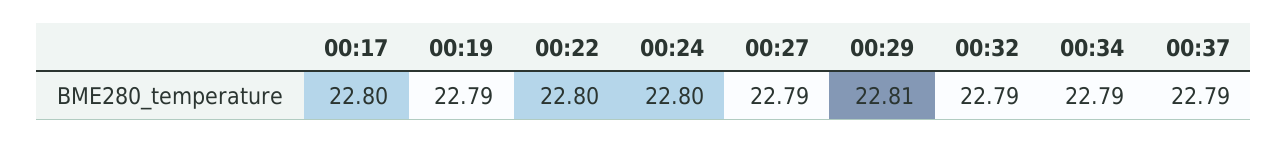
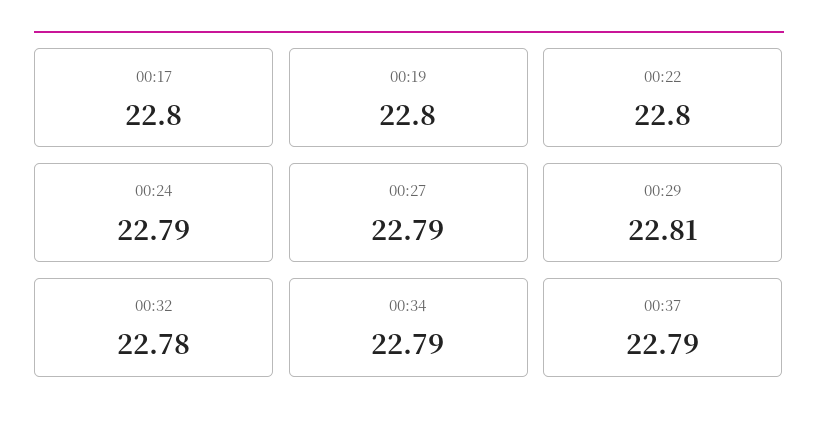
  {
    "00:17": 22.8,
-   "00:19": 22.79,
+   "00:19": 22.8,
    "00:22": 22.8,
-   "00:24": 22.8,
+   "00:24": 22.79,
    "00:27": 22.79,
    "00:29": 22.81,
-   "00:32": 22.79,
+   "00:32": 22.78,
    "00:34": 22.79,
    "00:37": 22.79
  }

